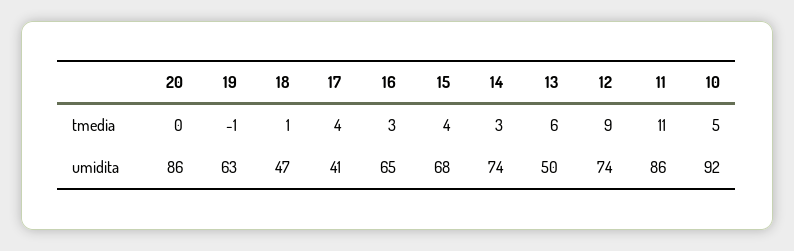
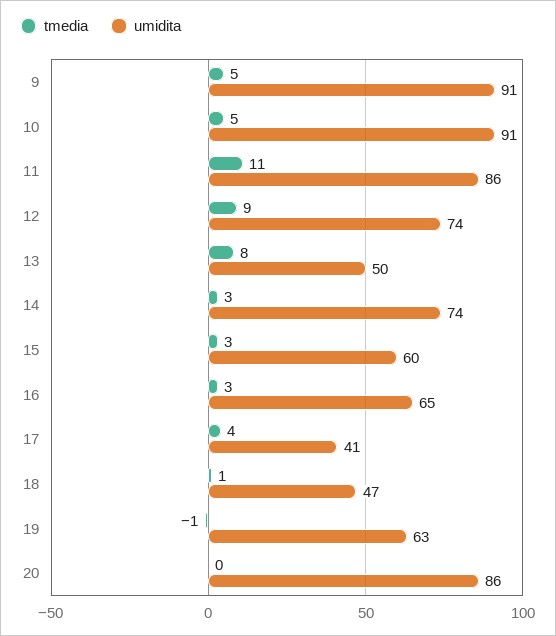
  {
    "tmedia": {
      "20": 0,
      "19": -1,
      "18": 1,
      "17": 4,
      "16": 3,
-     "15": 4,
+     "15": 3,
      "14": 3,
-     "13": 6,
+     "13": 8,
      "12": 9,
      "11": 11,
-     "10": 5
+     "10": 5,
+     "9": 5
    },
    "umidita": {
      "20": 86,
      "19": 63,
      "18": 47,
      "17": 41,
      "16": 65,
-     "15": 68,
+     "15": 60,
      "14": 74,
      "13": 50,
      "12": 74,
      "11": 86,
-     "10": 92
+     "10": 91,
+     "9": 91
    }
  }

